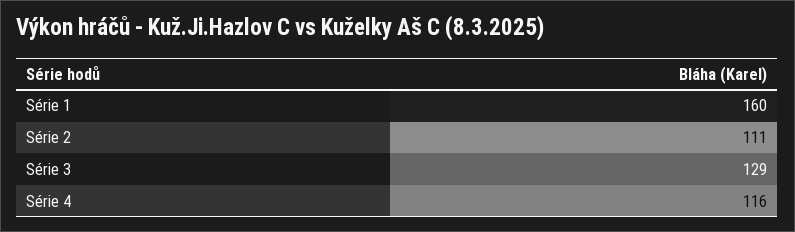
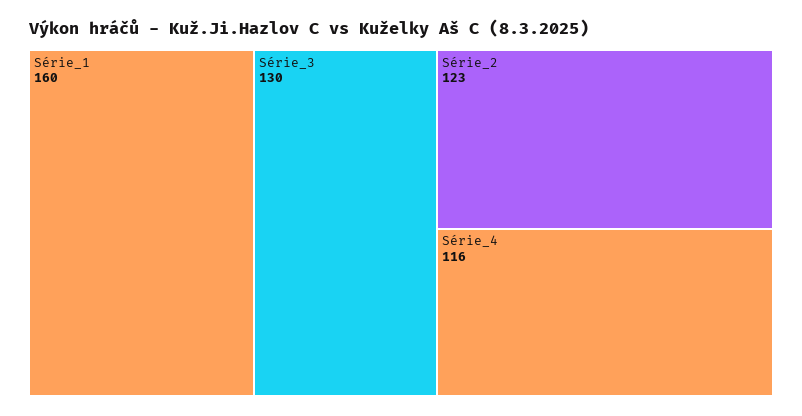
  {
    "Série 1": 160,
-   "Série 2": 111,
+   "Série 2": 123,
-   "Série 3": 129,
+   "Série 3": 130,
    "Série 4": 116
  }

